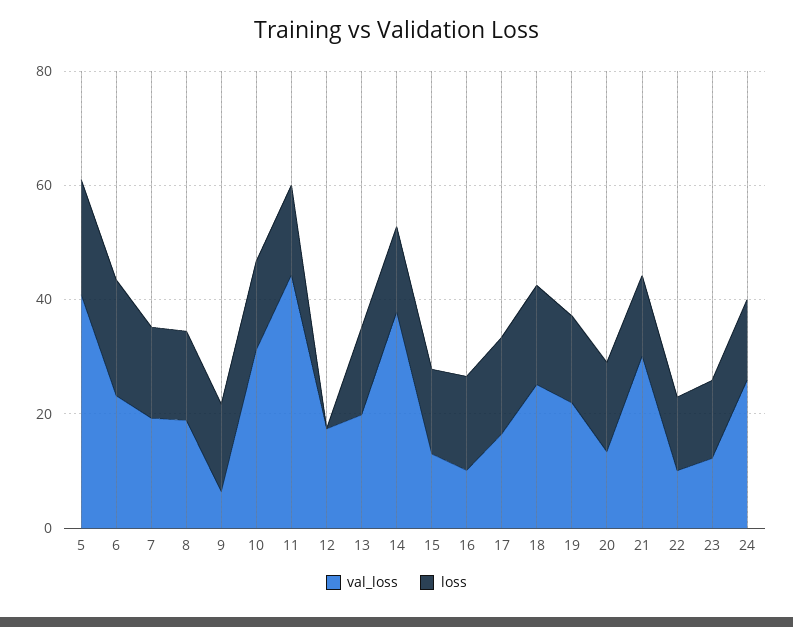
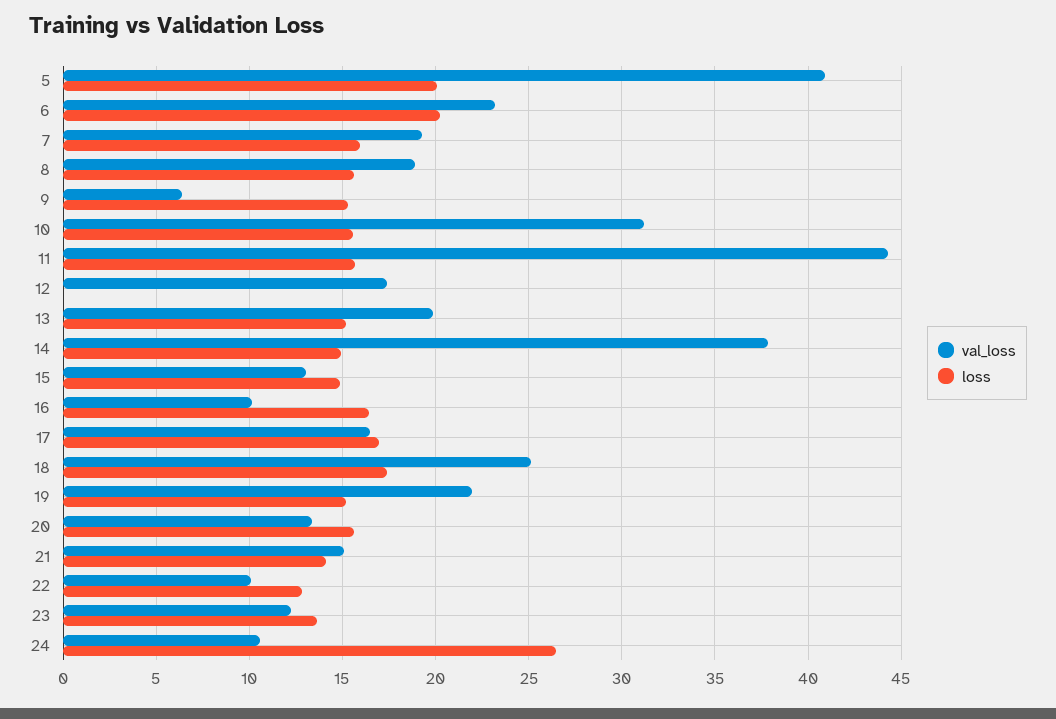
  {
    "val_loss": {
      "5": 41,
      "6": 23,
      "7": 19.5,
      "8": 19,
      "9": 6.5,
      "10": 31,
      "11": 44.5,
      "12": 17.5,
      "13": 20,
      "14": 38,
      "15": 13,
      "16": 10,
      "17": 16.5,
      "18": 25,
      "19": 22,
      "20": 13.5,
-     "21": 30,
+     "21": 15,
      "22": 10,
      "23": 12,
-     "24": 25
+     "24": 10.5
    },
    "loss": {
      "5": 20,
      "6": 20.5,
      "7": 16,
      "8": 15.5,
      "9": 15.5,
      "10": 15.5,
      "11": 15.5,
      "12": 0,
      "13": 15,
      "14": 15,
      "15": 15,
      "16": 16.5,
      "17": 17,
      "18": 17.5,
      "19": 15,
      "20": 15.5,
      "21": 14,
      "22": 13,
      "23": 13.5,
-     "24": 15
+     "24": 26.5
    }
  }

